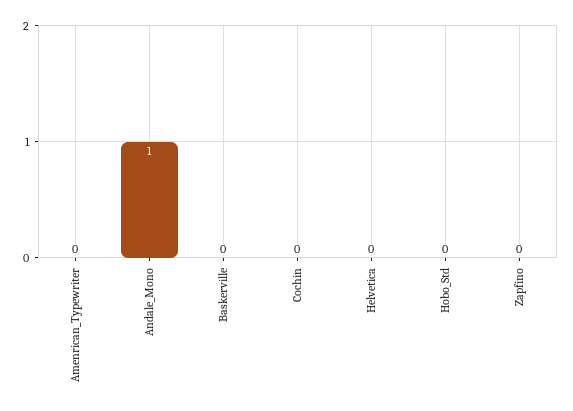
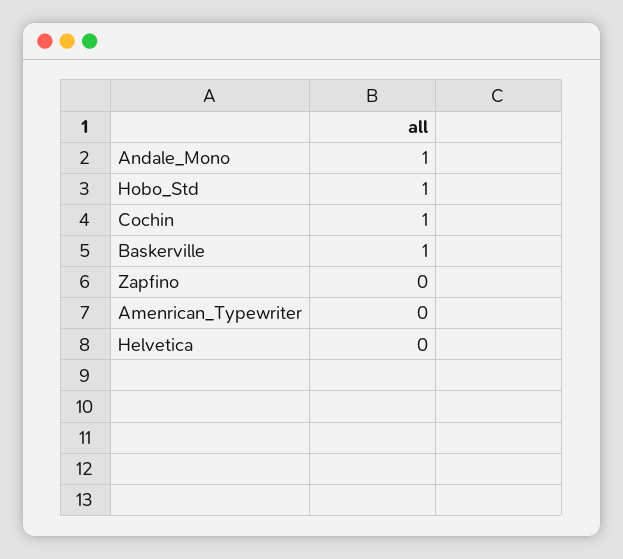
  {
    "Amenrican_Typewriter": 0,
    "Andale_Mono": 1,
-   "Baskerville": 0,
+   "Baskerville": 1,
-   "Cochin": 0,
+   "Cochin": 1,
    "Helvetica": 0,
-   "Hobo_Std": 0,
+   "Hobo_Std": 1,
    "Zapfino": 0
  }

